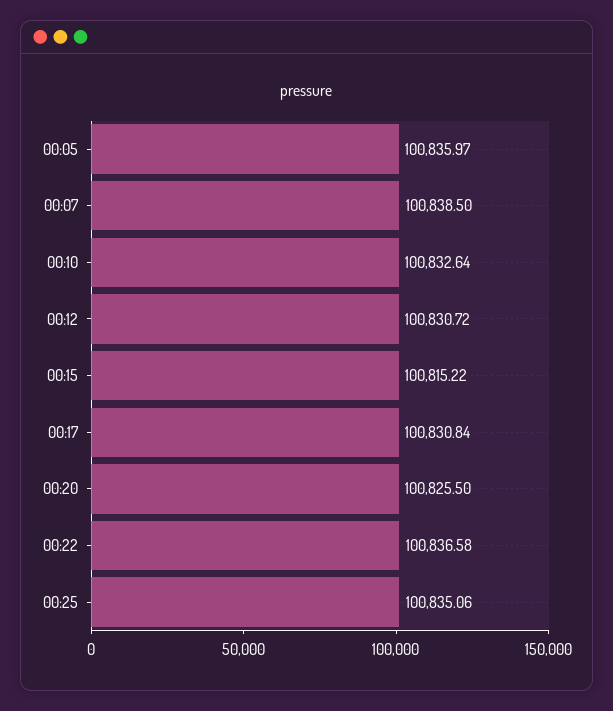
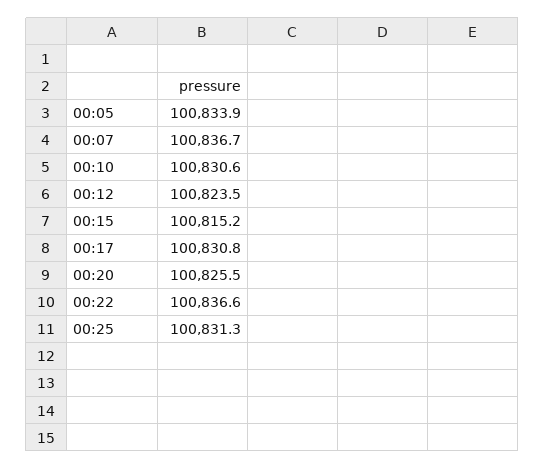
  {
-   "00:05": 100835.97,
+   "00:05": 100833.9,
-   "00:07": 100838.5,
+   "00:07": 100836.7,
-   "00:10": 100832.64,
+   "00:10": 100830.6,
-   "00:12": 100830.72,
+   "00:12": 100823.5,
    "00:15": 100815.22,
    "00:17": 100830.84,
    "00:20": 100825.5,
    "00:22": 100836.58,
-   "00:25": 100835.06
+   "00:25": 100831.3
  }

